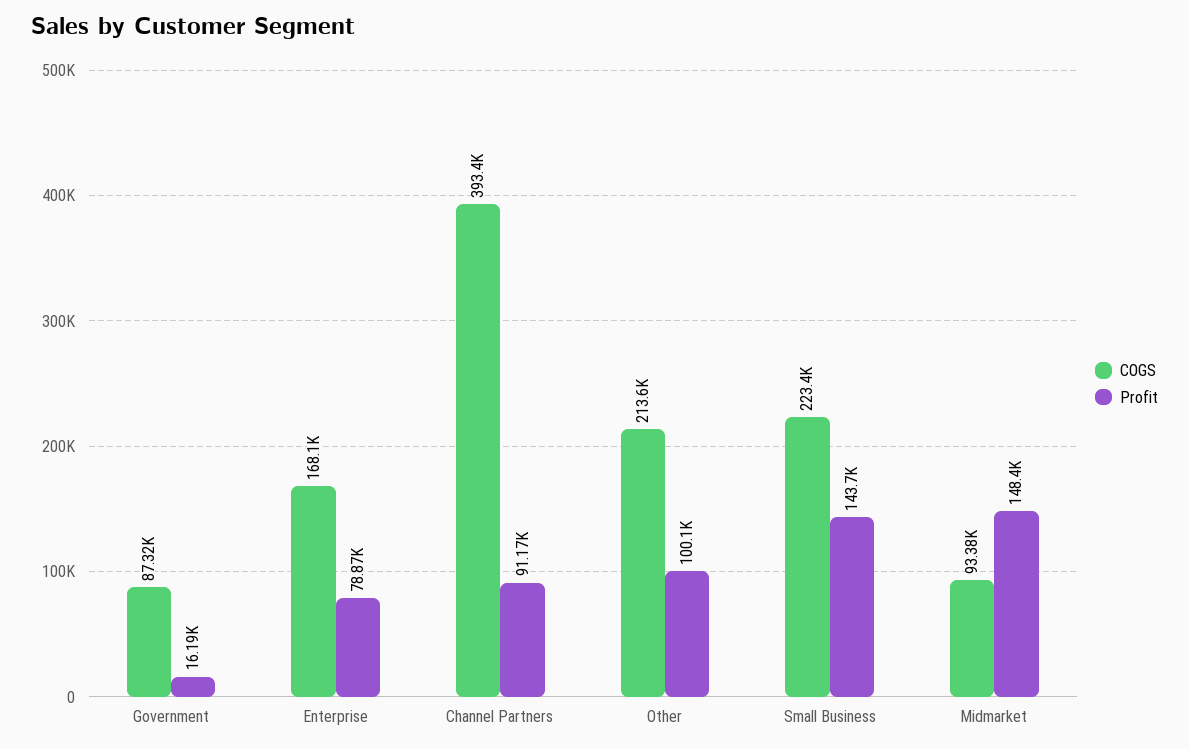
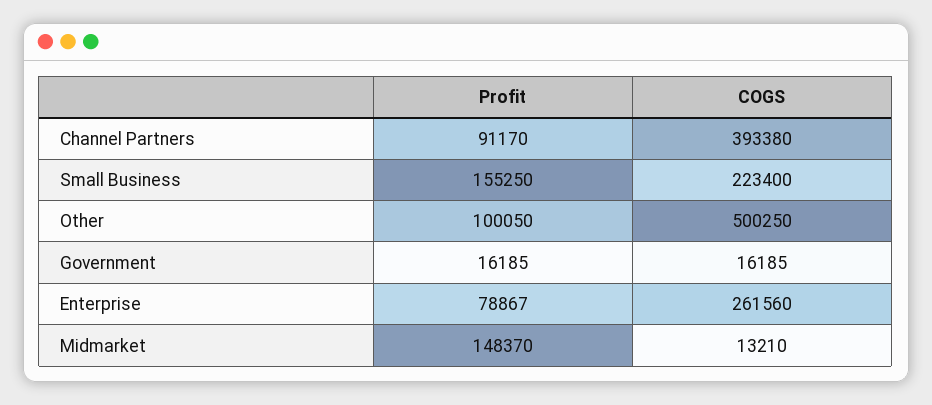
  {
    "COGS": {
-     "Government": 87320,
+     "Government": 16185,
-     "Enterprise": 168100,
+     "Enterprise": 261560,
      "Channel Partners": 393380,
-     "Other": 213600,
+     "Other": 500250,
      "Small Business": 223400,
-     "Midmarket": 93380
+     "Midmarket": 13210
    },
    "Profit": {
      "Government": 16185,
      "Enterprise": 78867,
      "Channel Partners": 91170,
      "Other": 100050,
-     "Small Business": 143700,
+     "Small Business": 155250,
      "Midmarket": 148370
    }
  }

